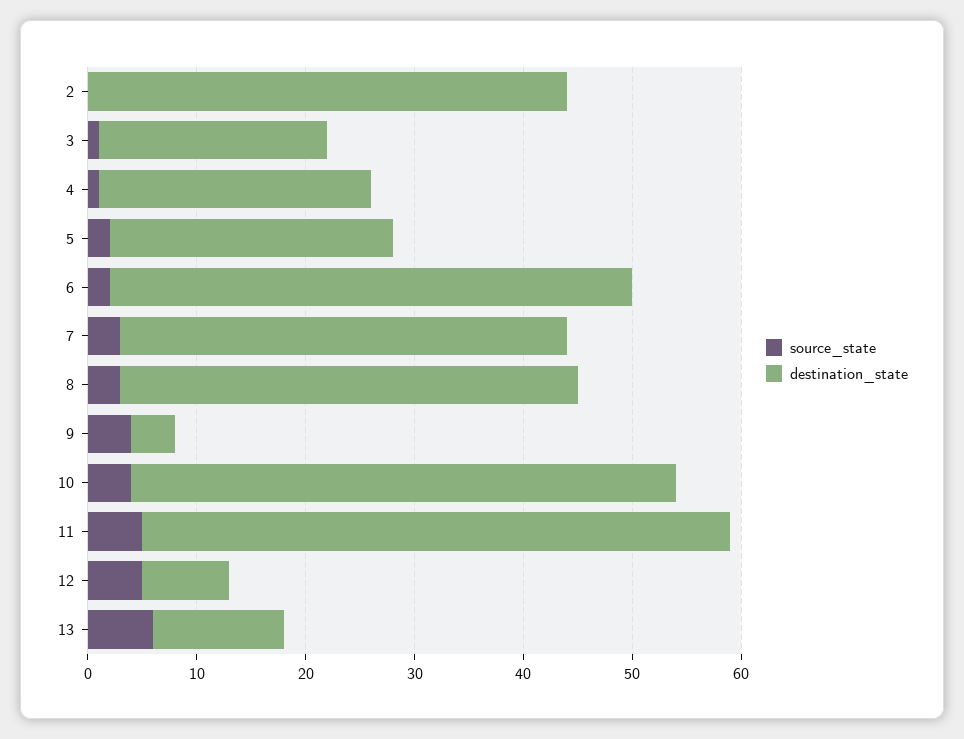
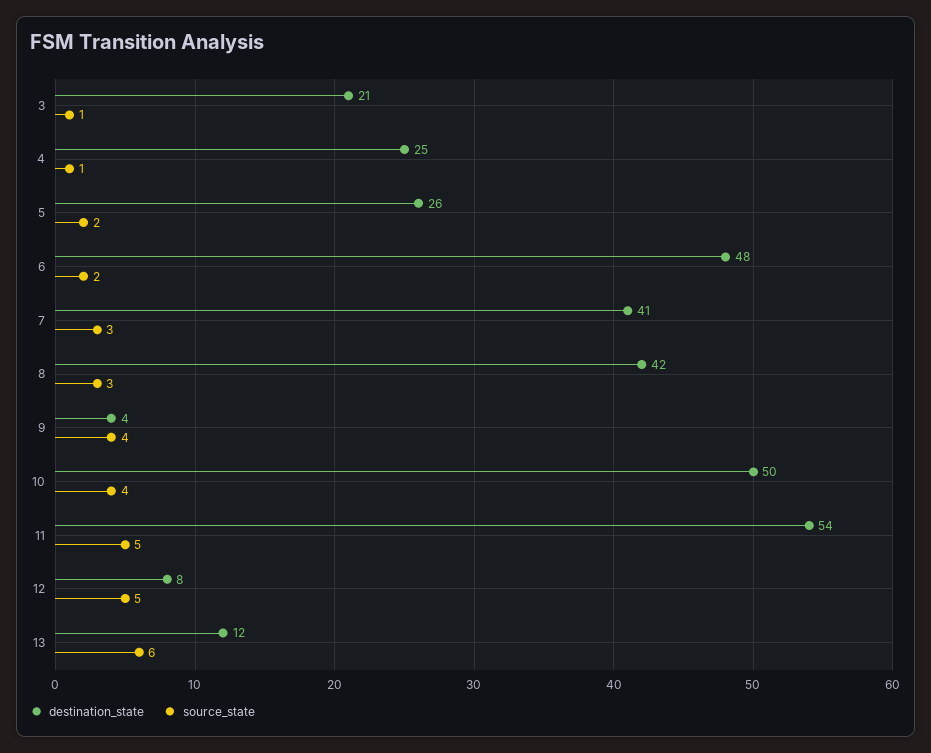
  {
    "source_state": {
-     "2": 0,
      "3": 1,
      "4": 1,
      "5": 2,
      "6": 2,
      "7": 3,
      "8": 3,
      "9": 4,
      "10": 4,
      "11": 5,
      "12": 5,
      "13": 6
    },
    "destination_state": {
-     "2": 44,
      "3": 21,
      "4": 25,
      "5": 26,
      "6": 48,
      "7": 41,
      "8": 42,
      "9": 4,
      "10": 50,
      "11": 54,
      "12": 8,
      "13": 12
    }
  }

